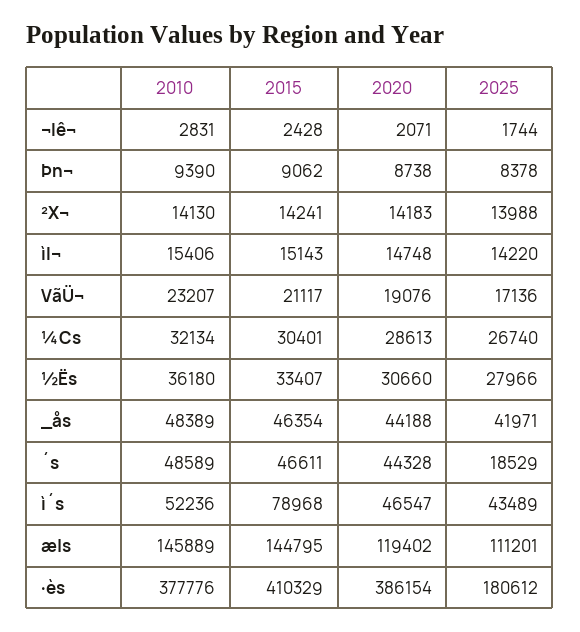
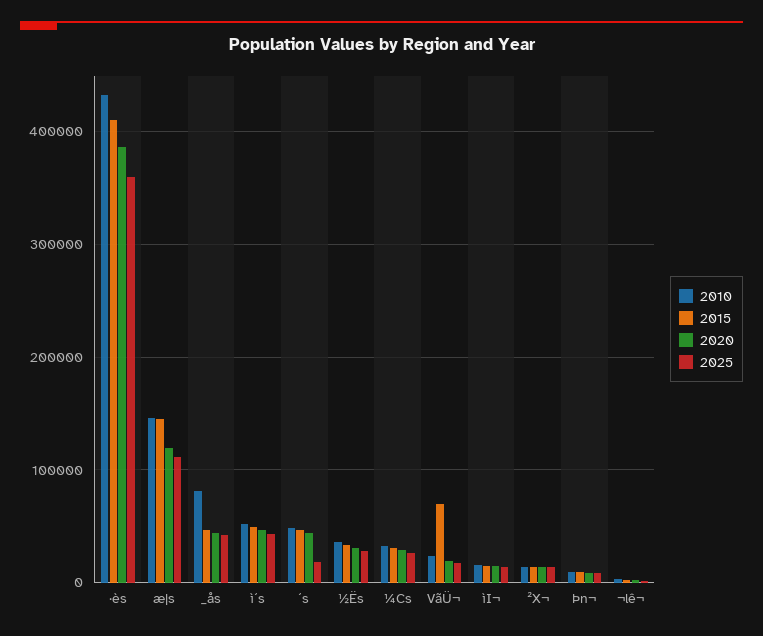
  {
    "2010": {
      "¬lê¬": 2831,
      "Þn¬": 9390,
      "²X¬": 14130,
      "ìI¬": 15406,
      "VãÜ¬": 23207,
      "¼Cs": 32134,
      "½Ës": 36180,
-     "_ås": 48389,
+     "_ås": 80000,
      "´s": 48589,
      "ì´s": 52236,
      "æ|s": 145889,
-     "·ès": 377776
+     "·ès": 430000
    },
    "2015": {
      "¬lê¬": 2428,
      "Þn¬": 9062,
      "²X¬": 14241,
      "ìI¬": 15143,
-     "VãÜ¬": 21117,
+     "VãÜ¬": 70000,
      "¼Cs": 30401,
      "½Ës": 33407,
      "_ås": 46354,
      "´s": 46611,
-     "ì´s": 78968,
+     "ì´s": 50000,
      "æ|s": 144795,
      "·ès": 410329
    },
    "2020": {
      "¬lê¬": 2071,
      "Þn¬": 8738,
      "²X¬": 14183,
      "ìI¬": 14748,
      "VãÜ¬": 19076,
      "¼Cs": 28613,
      "½Ës": 30660,
      "_ås": 44188,
      "´s": 44328,
      "ì´s": 46547,
      "æ|s": 119402,
      "·ès": 386154
    },
    "2025": {
      "¬lê¬": 1744,
      "Þn¬": 8378,
      "²X¬": 13988,
      "ìI¬": 14220,
      "VãÜ¬": 17136,
      "¼Cs": 26740,
      "½Ës": 27966,
      "_ås": 41971,
      "´s": 18529,
      "ì´s": 43489,
      "æ|s": 111201,
-     "·ès": 180612
+     "·ès": 360000
    }
  }

